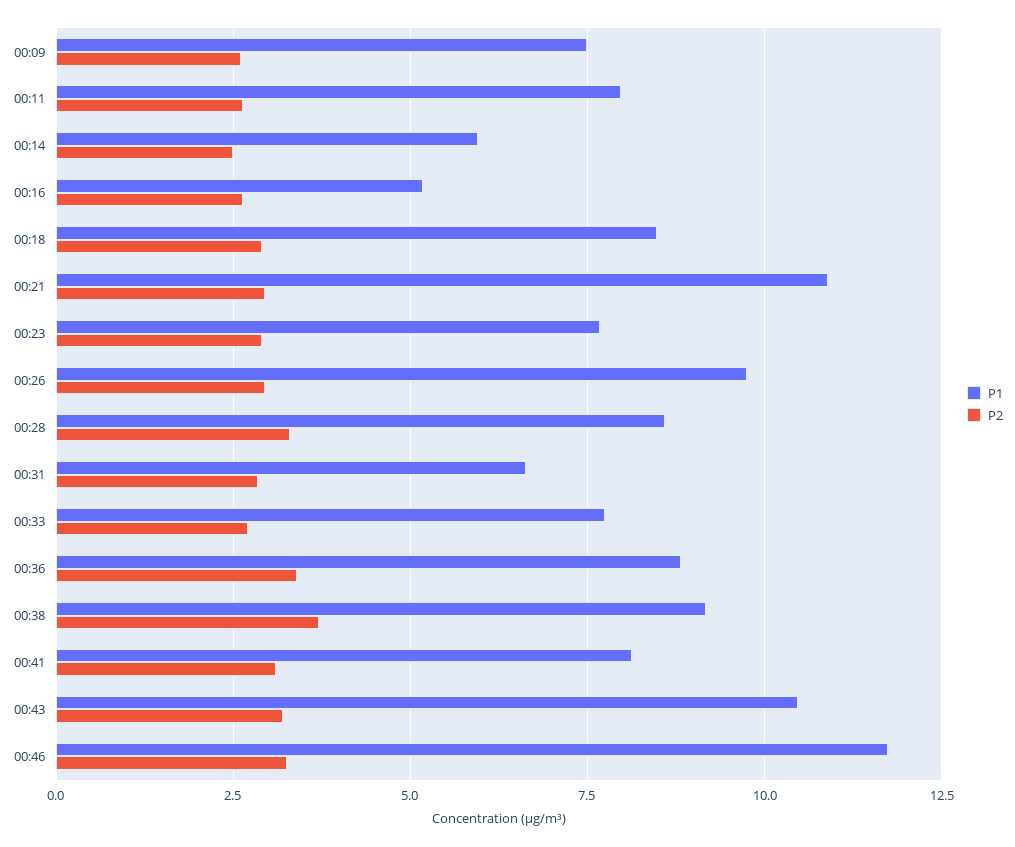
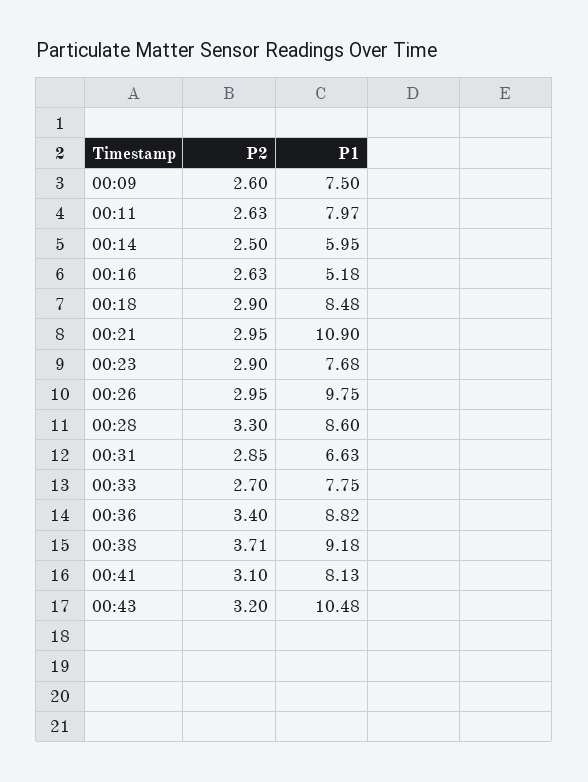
  {
    "P1": {
      "00:09": 7.5,
      "00:11": 7.97,
      "00:14": 5.95,
      "00:16": 5.18,
      "00:18": 8.48,
      "00:21": 10.9,
      "00:23": 7.68,
      "00:26": 9.75,
      "00:28": 8.6,
      "00:31": 6.63,
      "00:33": 7.75,
      "00:36": 8.82,
      "00:38": 9.18,
      "00:41": 8.13,
-     "00:43": 10.48,
+     "00:43": 10.48
-     "00:46": 11.75
    },
    "P2": {
      "00:09": 2.6,
      "00:11": 2.63,
      "00:14": 2.5,
      "00:16": 2.63,
      "00:18": 2.9,
      "00:21": 2.95,
      "00:23": 2.9,
      "00:26": 2.95,
      "00:28": 3.3,
      "00:31": 2.85,
      "00:33": 2.7,
      "00:36": 3.4,
      "00:38": 3.71,
      "00:41": 3.1,
-     "00:43": 3.2,
+     "00:43": 3.2
-     "00:46": 3.25
    }
  }

